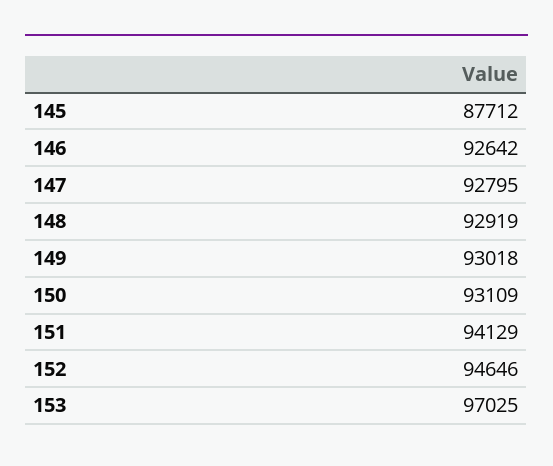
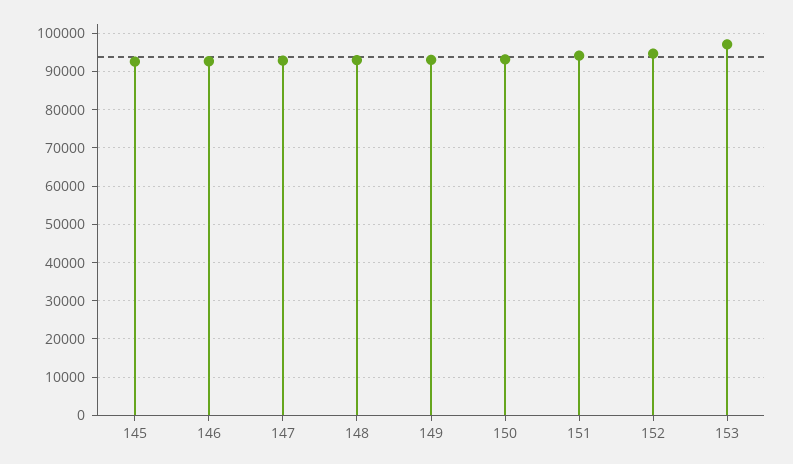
  {
-   "145": 87712,
+   "145": 92000,
    "146": 92642,
    "147": 92795,
    "148": 92919,
    "149": 93018,
    "150": 93109,
    "151": 94129,
    "152": 94646,
    "153": 97025
  }

